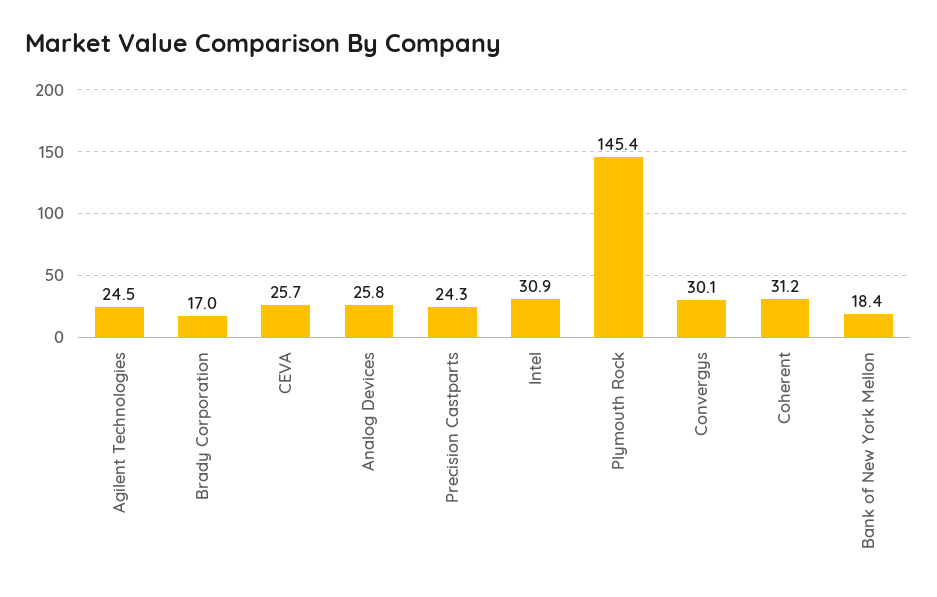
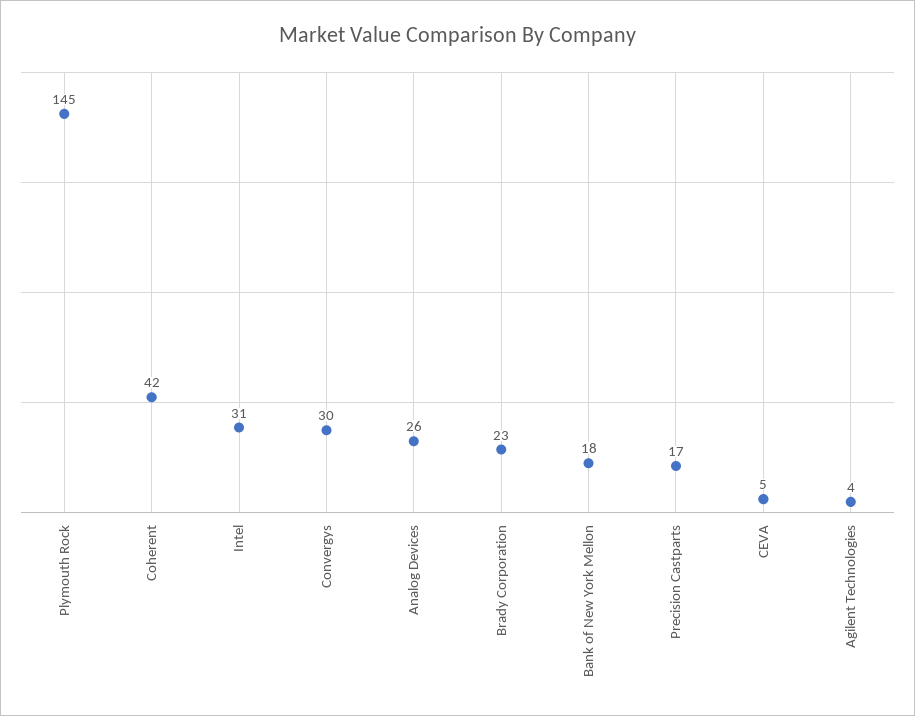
  {
-   "Agilent Technologies": 24.5,
+   "Agilent Technologies": 4,
-   "Brady Corporation": 17,
+   "Brady Corporation": 23,
-   "CEVA": 25.7,
+   "CEVA": 5,
    "Analog Devices": 25.8,
-   "Precision Castparts": 24.3,
+   "Precision Castparts": 17,
    "Intel": 30.9,
    "Plymouth Rock": 145.4,
    "Convergys": 30.1,
-   "Coherent": 31.2,
+   "Coherent": 42,
    "Bank of New York Mellon": 18.4
  }

